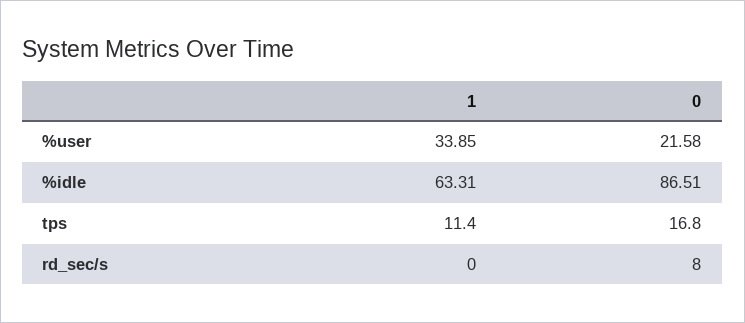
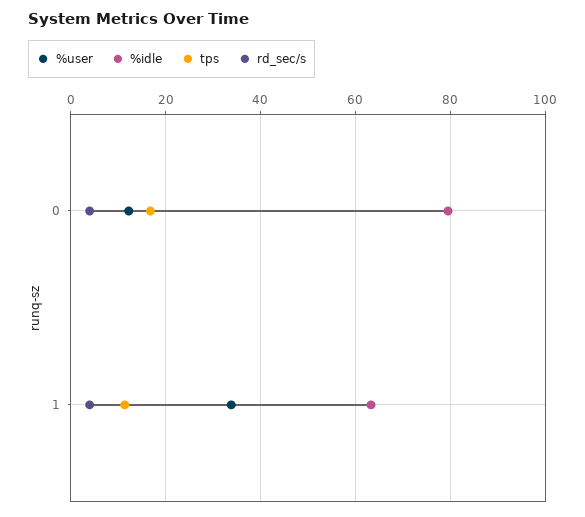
  {
    "%user": {
      "1": 33.85,
-     "0": 21.58
+     "0": 12
    },
    "%idle": {
      "1": 63.31,
-     "0": 86.51
+     "0": 80
    },
    "tps": {
      "1": 11.4,
      "0": 16.8
    },
    "rd_sec/s": {
-     "1": 0,
+     "1": 4,
-     "0": 8
+     "0": 4
    }
  }

